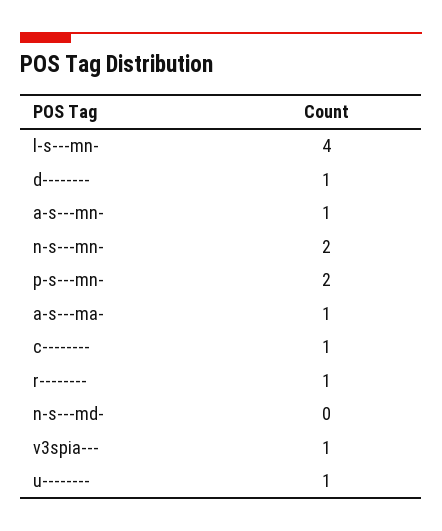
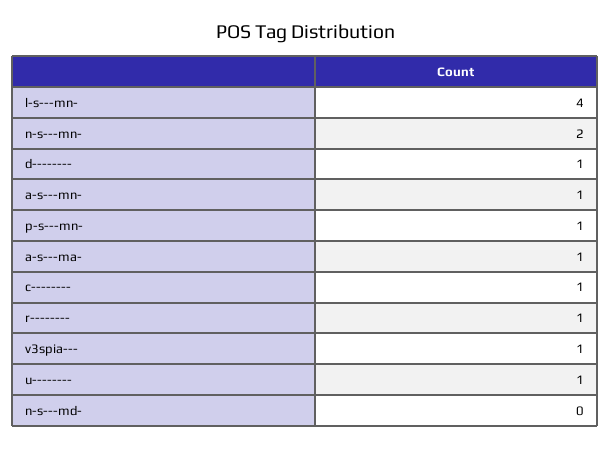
  {
    "l-s---mn-": 4,
    "d--------": 1,
    "a-s---mn-": 1,
    "n-s---mn-": 2,
-   "p-s---mn-": 2,
+   "p-s---mn-": 1,
    "a-s---ma-": 1,
    "c--------": 1,
    "r--------": 1,
    "n-s---md-": 0,
    "v3spia---": 1,
    "u--------": 1
  }

